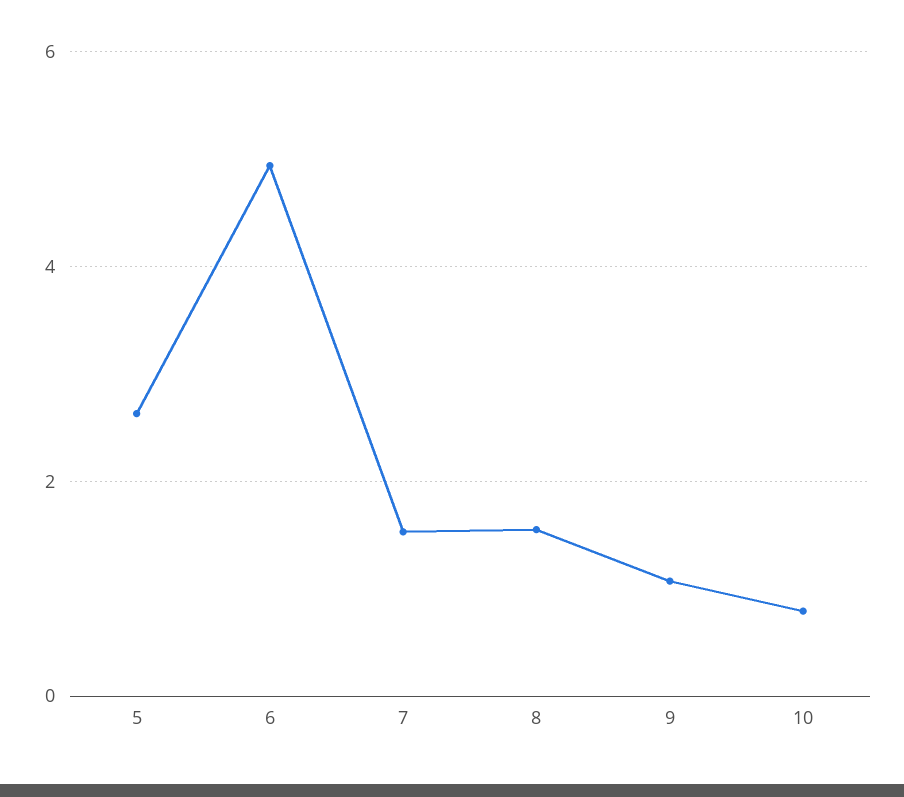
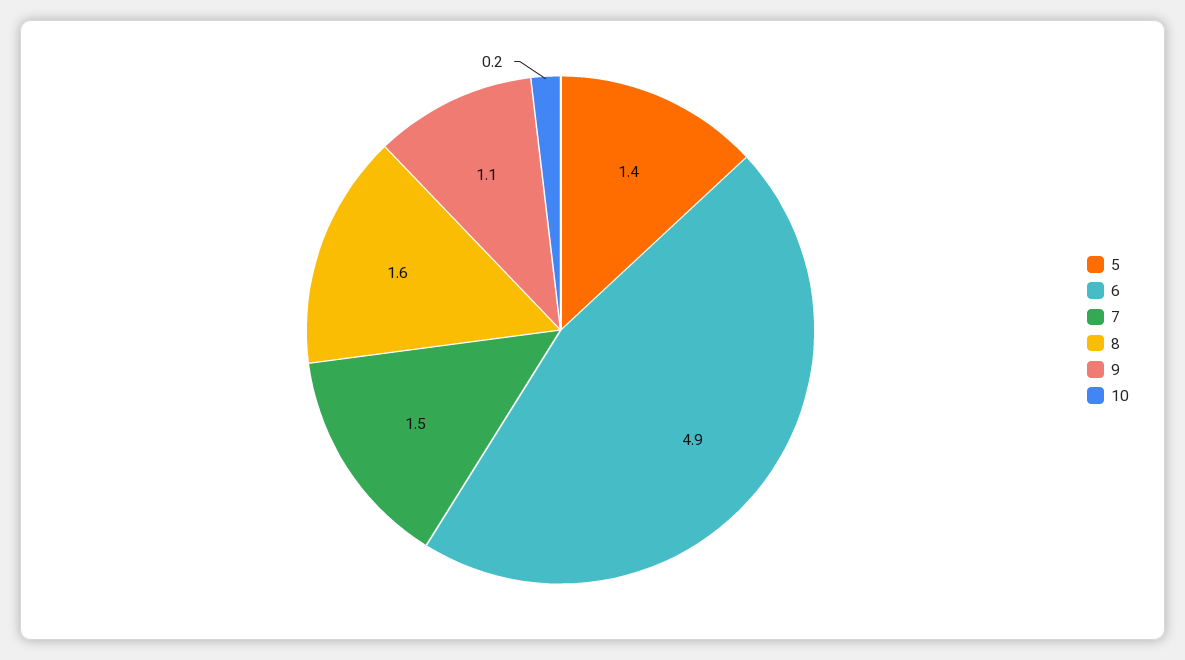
  {
-   "5": 2.6,
+   "5": 1.4,
    "6": 4.9,
    "7": 1.5,
    "8": 1.6,
    "9": 1.1,
-   "10": 0.8
+   "10": 0.2
  }

